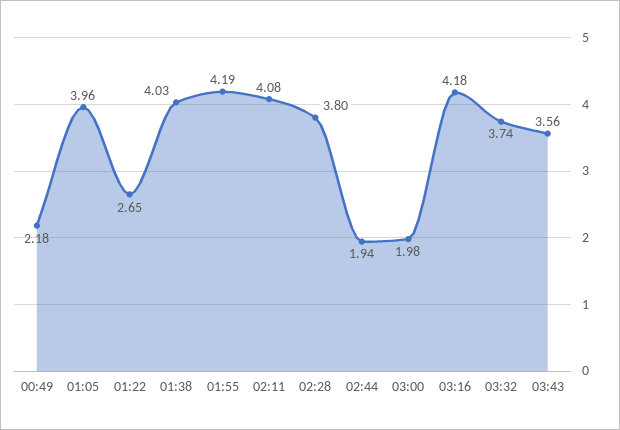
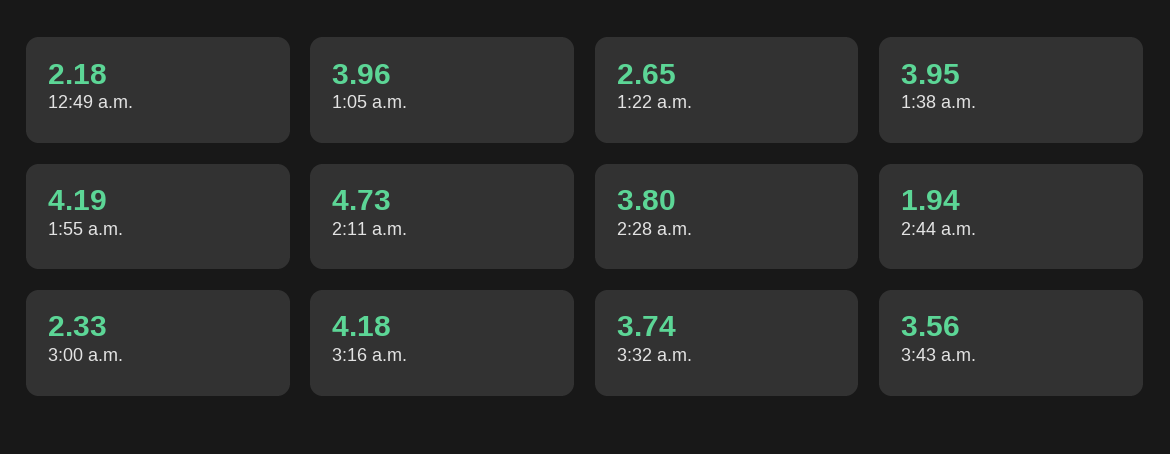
  {
    "00:49": 2.18,
    "01:05": 3.96,
    "01:22": 2.65,
-   "01:38": 4.03,
+   "01:38": 3.95,
    "01:55": 4.19,
-   "02:11": 4.08,
+   "02:11": 4.73,
    "02:28": 3.8,
    "02:44": 1.94,
-   "03:00": 1.98,
+   "03:00": 2.33,
    "03:16": 4.18,
    "03:32": 3.74,
    "03:43": 3.56
  }

